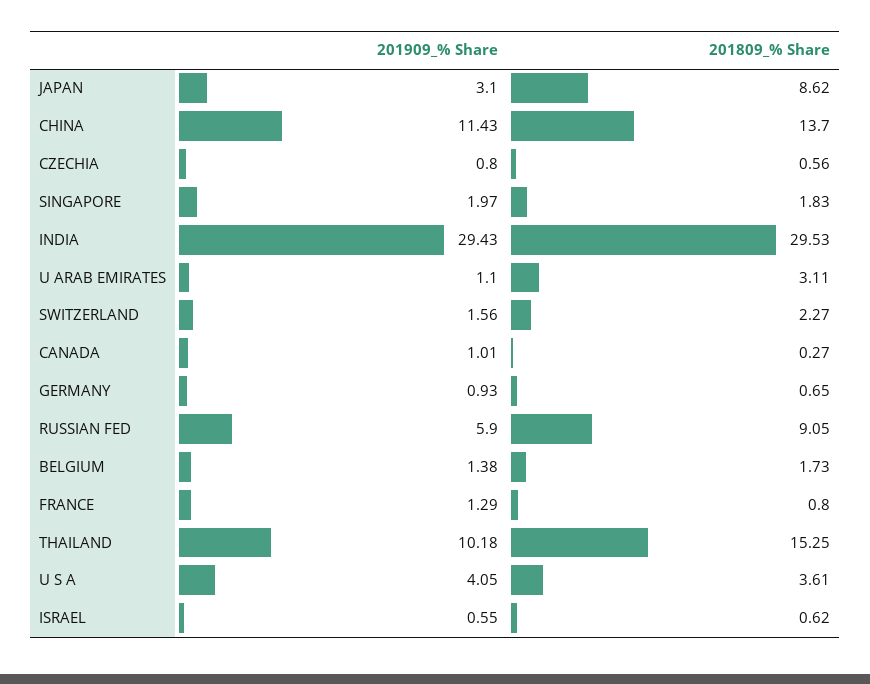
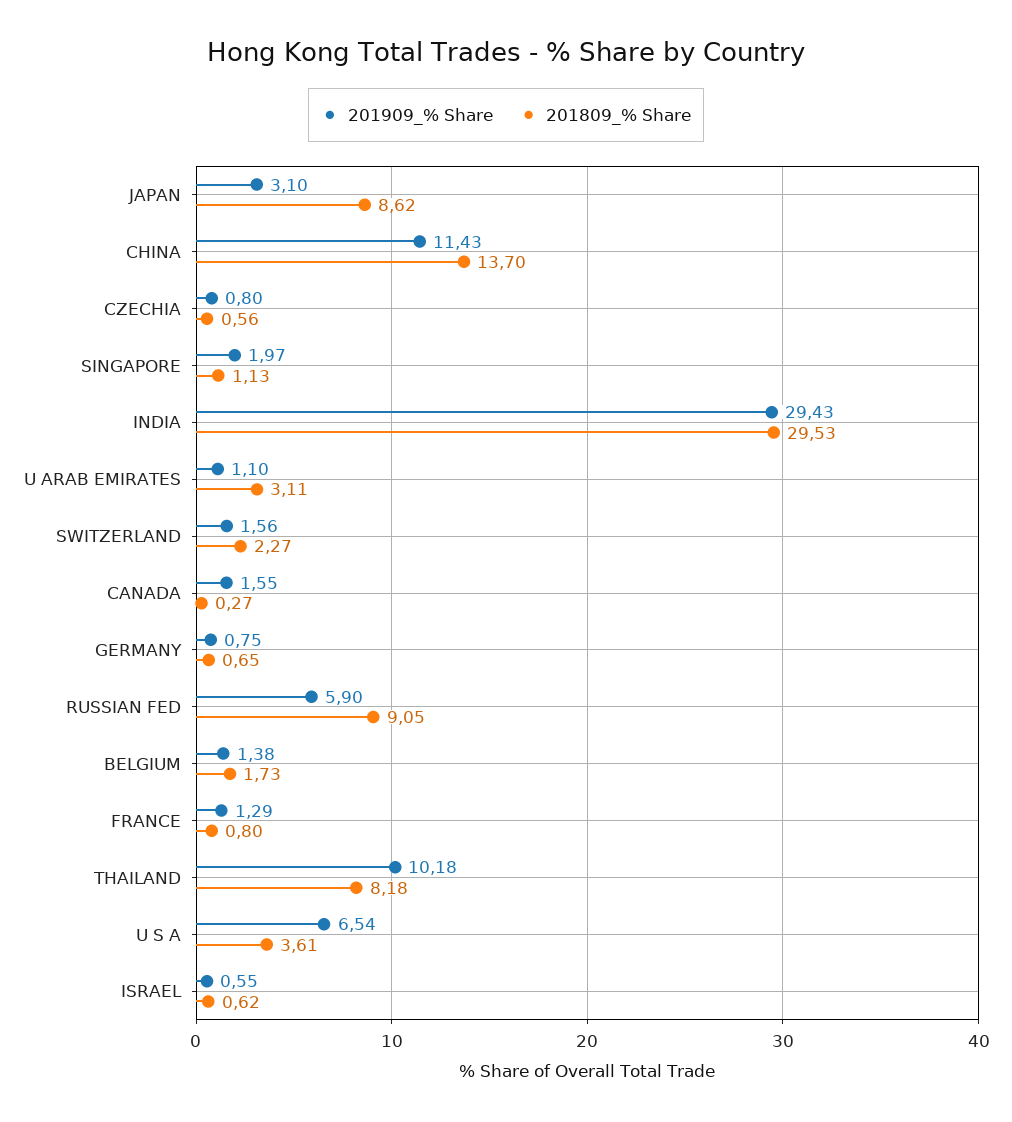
  {
    "201909_% Share": {
      "JAPAN": 3.1,
      "CHINA": 11.43,
      "CZECHIA": 0.8,
      "SINGAPORE": 1.97,
      "INDIA": 29.43,
      "U ARAB EMIRATES": 1.1,
      "SWITZERLAND": 1.56,
-     "CANADA": 1.01,
+     "CANADA": 1.55,
-     "GERMANY": 0.93,
+     "GERMANY": 0.75,
      "RUSSIAN FED": 5.9,
      "BELGIUM": 1.38,
      "FRANCE": 1.29,
      "THAILAND": 10.18,
-     "U S A": 4.05,
+     "U S A": 6.54,
      "ISRAEL": 0.55
    },
    "201809_% Share": {
      "JAPAN": 8.62,
      "CHINA": 13.7,
      "CZECHIA": 0.56,
-     "SINGAPORE": 1.83,
+     "SINGAPORE": 1.13,
      "INDIA": 29.53,
      "U ARAB EMIRATES": 3.11,
      "SWITZERLAND": 2.27,
      "CANADA": 0.27,
      "GERMANY": 0.65,
      "RUSSIAN FED": 9.05,
      "BELGIUM": 1.73,
      "FRANCE": 0.8,
-     "THAILAND": 15.25,
+     "THAILAND": 8.18,
      "U S A": 3.61,
      "ISRAEL": 0.62
    }
  }

